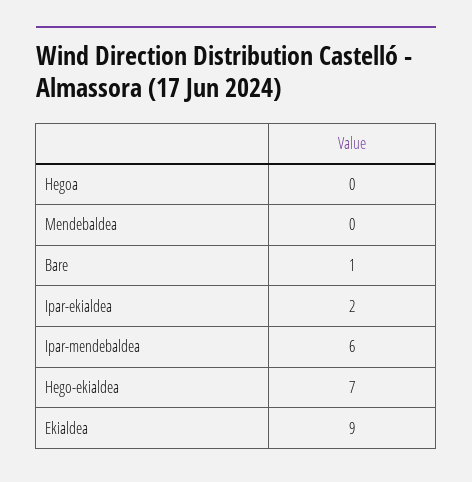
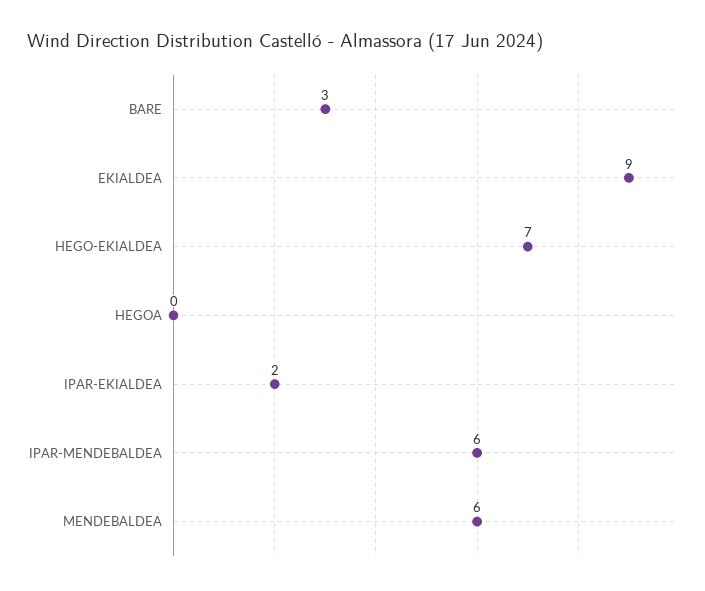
  {
    "Hegoa": 0,
-   "Mendebaldea": 0,
+   "Mendebaldea": 6,
-   "Bare": 1,
+   "Bare": 3,
    "Ipar-ekialdea": 2,
    "Ipar-mendebaldea": 6,
    "Hego-ekialdea": 7,
    "Ekialdea": 9
  }

